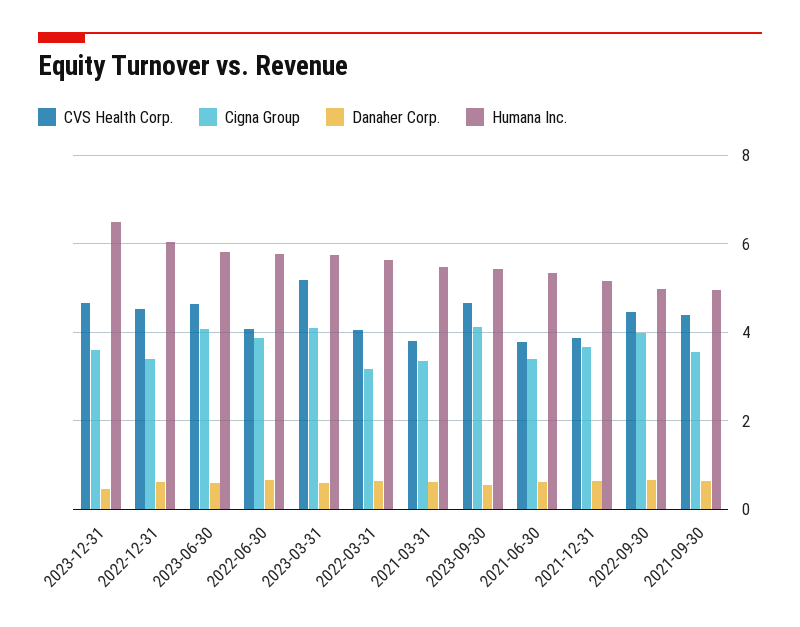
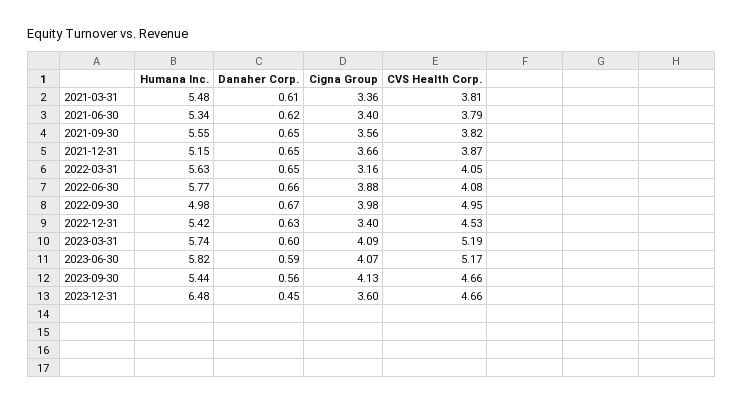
  {
    "CVS Health Corp.": {
      "2023-12-31": 4.66,
      "2022-12-31": 4.53,
-     "2023-06-30": 4.6,
+     "2023-06-30": 5.17,
      "2022-06-30": 4.08,
      "2023-03-31": 5.19,
      "2022-03-31": 4.05,
      "2021-03-31": 3.81,
      "2023-09-30": 4.66,
      "2021-06-30": 3.79,
      "2021-12-31": 3.87,
-     "2022-09-30": 4.4,
+     "2022-09-30": 4.95,
-     "2021-09-30": 4.4
+     "2021-09-30": 3.82
    },
    "Cigna Group": {
      "2023-12-31": 3.6,
      "2022-12-31": 3.4,
      "2023-06-30": 4.07,
      "2022-06-30": 3.88,
      "2023-03-31": 4.09,
      "2022-03-31": 3.16,
      "2021-03-31": 3.36,
      "2023-09-30": 4.13,
      "2021-06-30": 3.4,
      "2021-12-31": 3.66,
      "2022-09-30": 3.98,
      "2021-09-30": 3.56
    },
    "Danaher Corp.": {
      "2023-12-31": 0.45,
      "2022-12-31": 0.63,
      "2023-06-30": 0.59,
      "2022-06-30": 0.66,
      "2023-03-31": 0.6,
      "2022-03-31": 0.65,
      "2021-03-31": 0.61,
      "2023-09-30": 0.56,
      "2021-06-30": 0.62,
      "2021-12-31": 0.65,
      "2022-09-30": 0.67,
      "2021-09-30": 0.65
    },
    "Humana Inc.": {
      "2023-12-31": 6.48,
-     "2022-12-31": 6,
+     "2022-12-31": 5.42,
      "2023-06-30": 5.82,
      "2022-06-30": 5.77,
      "2023-03-31": 5.74,
      "2022-03-31": 5.63,
      "2021-03-31": 5.48,
      "2023-09-30": 5.44,
      "2021-06-30": 5.34,
      "2021-12-31": 5.15,
      "2022-09-30": 4.98,
-     "2021-09-30": 5
+     "2021-09-30": 5.55
    }
  }

